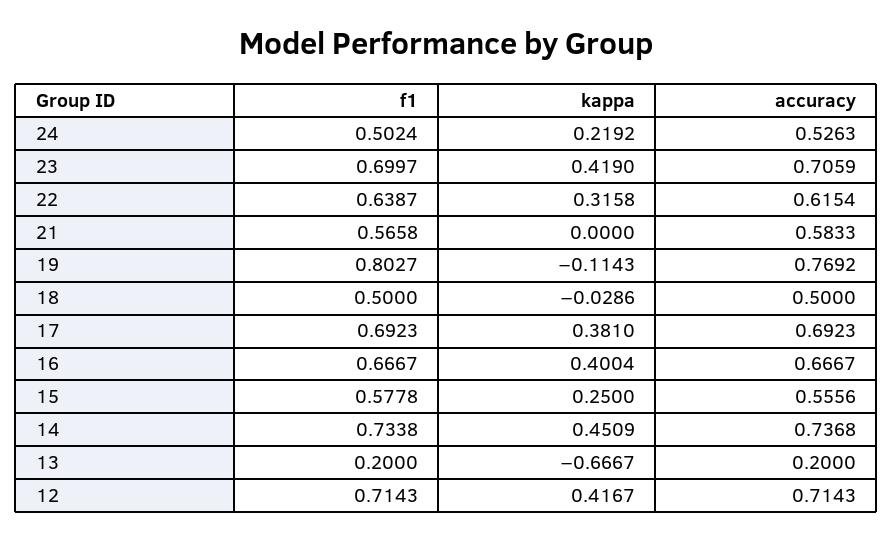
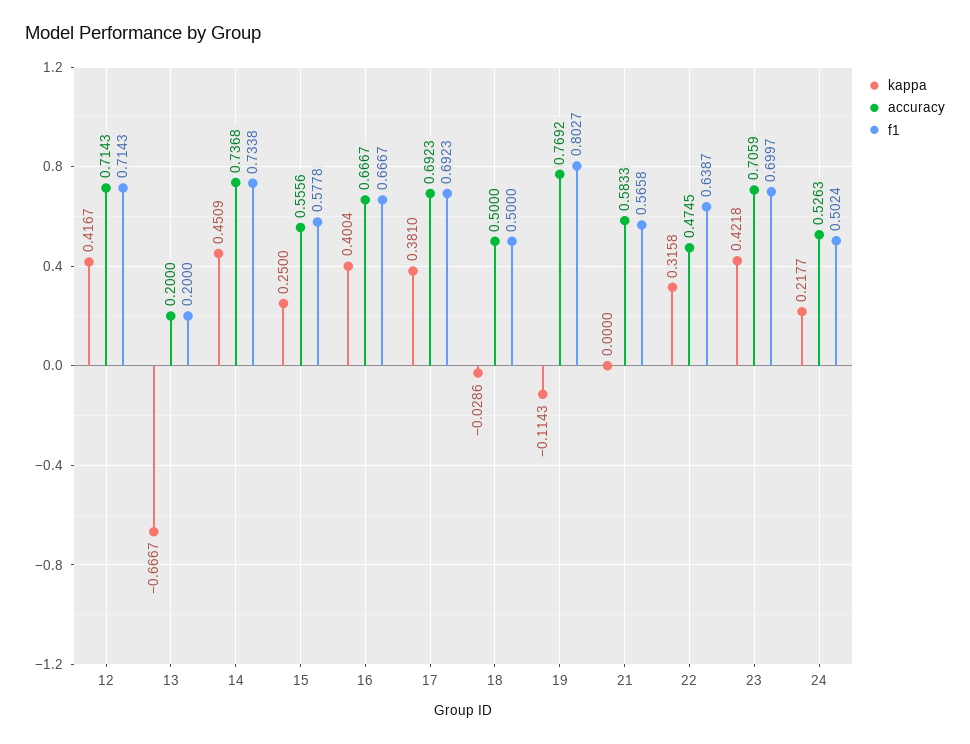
  {
    "f1": {
      "24": 0.5024,
      "23": 0.6997,
      "22": 0.6387,
      "21": 0.5658,
      "19": 0.8027,
      "18": 0.5,
      "17": 0.6923,
      "16": 0.6667,
      "15": 0.5778,
      "14": 0.7338,
      "13": 0.2,
      "12": 0.7143
    },
    "kappa": {
-     "24": 0.2192,
+     "24": 0.2177,
-     "23": 0.419,
+     "23": 0.4218,
      "22": 0.3158,
      "21": 0,
      "19": -0.1143,
      "18": -0.0286,
      "17": 0.381,
      "16": 0.4004,
      "15": 0.25,
      "14": 0.4509,
      "13": -0.6667,
      "12": 0.4167
    },
    "accuracy": {
      "24": 0.5263,
      "23": 0.7059,
-     "22": 0.6154,
+     "22": 0.4745,
      "21": 0.5833,
      "19": 0.7692,
      "18": 0.5,
      "17": 0.6923,
      "16": 0.6667,
      "15": 0.5556,
      "14": 0.7368,
      "13": 0.2,
      "12": 0.7143
    }
  }

